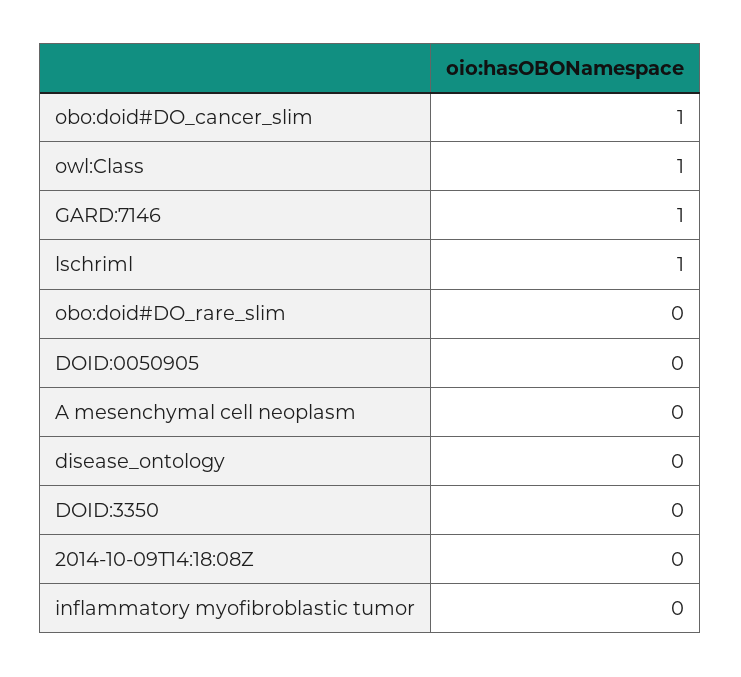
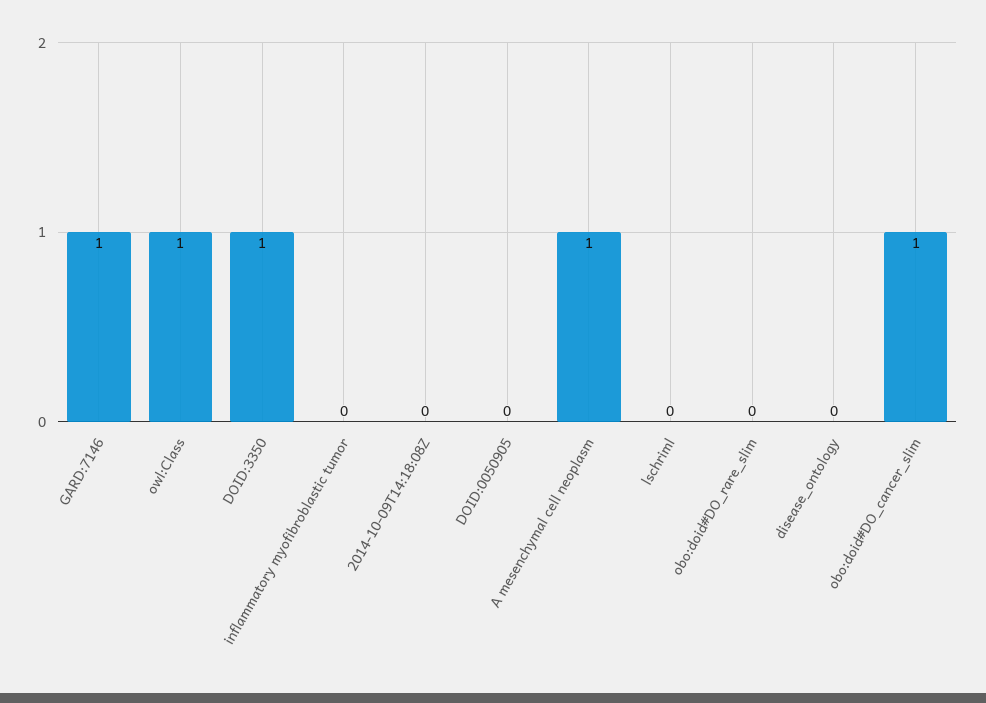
  {
    "obo:doid#DO_cancer_slim": 1,
    "owl:Class": 1,
    "GARD:7146": 1,
-   "lschriml": 1,
+   "lschriml": 0,
    "obo:doid#DO_rare_slim": 0,
    "DOID:0050905": 0,
-   "A mesenchymal cell neoplasm": 0,
+   "A mesenchymal cell neoplasm": 1,
    "disease_ontology": 0,
-   "DOID:3350": 0,
+   "DOID:3350": 1,
    "2014-10-09T14:18:08Z": 0,
    "inflammatory myofibroblastic tumor": 0
  }

